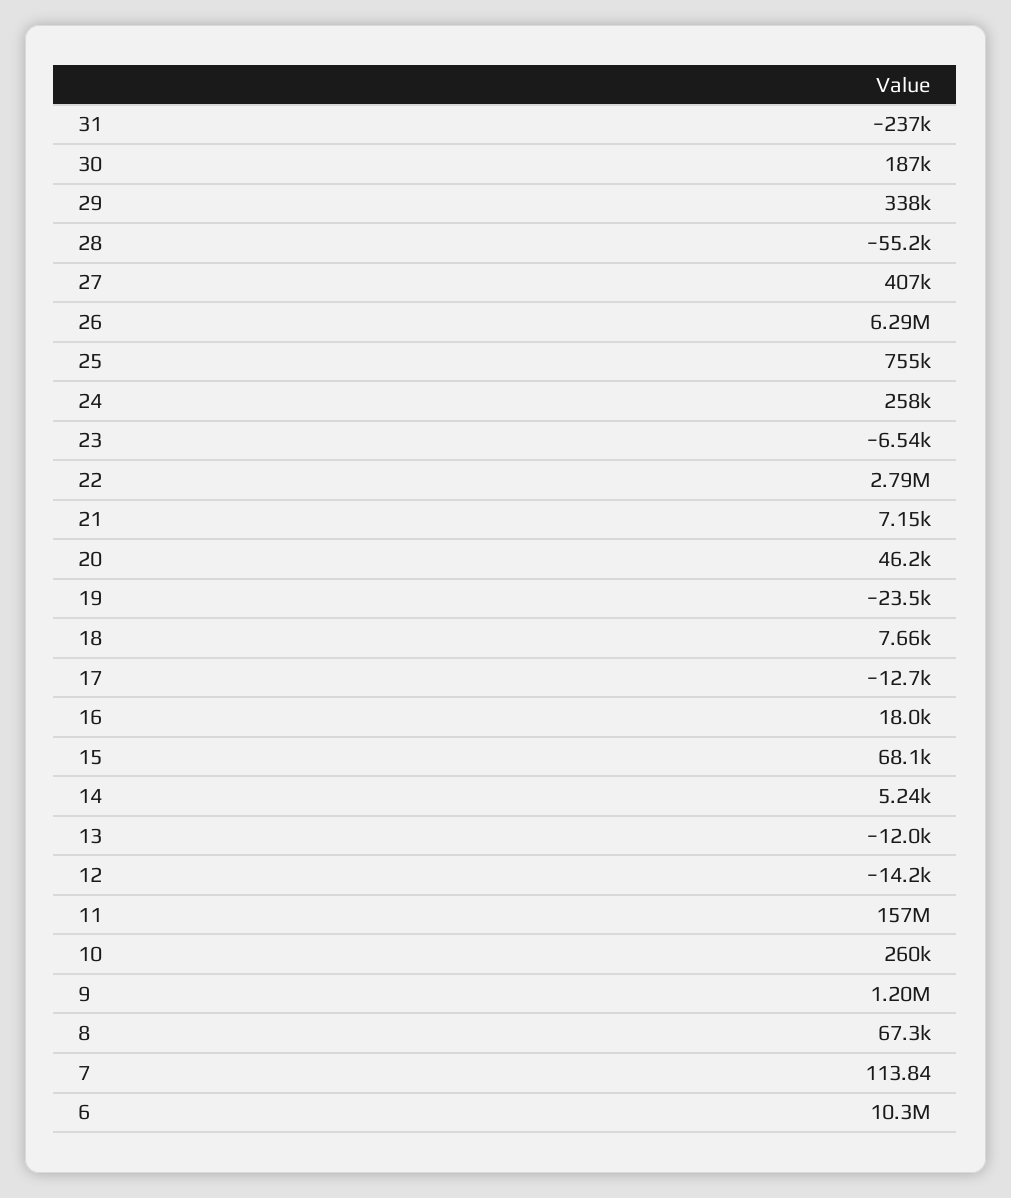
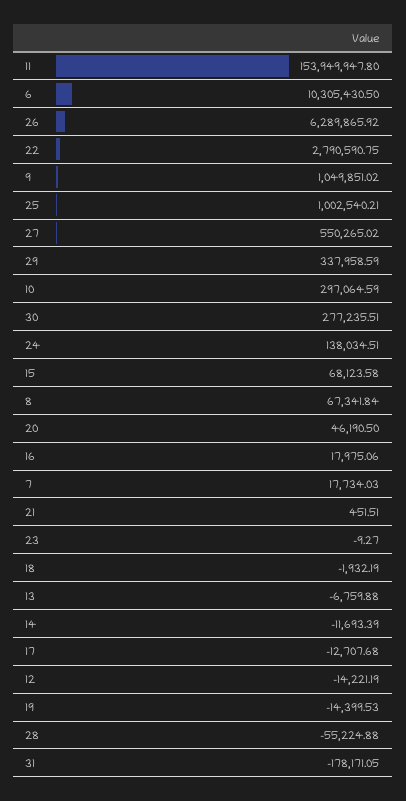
  {
-   "31": -237000,
+   "31": -178171.05,
-   "30": 187000,
+   "30": 277235.51,
    "29": 337958.59,
    "28": -55224.88,
-   "27": 407000,
+   "27": 550265.02,
    "26": 6289865.92,
-   "25": 755000,
+   "25": 1002540.21,
-   "24": 258000,
+   "24": 138034.51,
-   "23": -6540,
+   "23": -9.27,
    "22": 2790590.75,
-   "21": 7150,
+   "21": 451.51,
    "20": 46190.5,
-   "19": -23500,
+   "19": -14399.53,
-   "18": 7660,
+   "18": -1932.19,
    "17": -12707.68,
    "16": 17975.06,
    "15": 68123.58,
-   "14": 5240,
+   "14": -11693.39,
-   "13": -12000,
+   "13": -6759.88,
    "12": -14221.19,
-   "11": 157000000,
+   "11": 153949947.8,
-   "10": 260000,
+   "10": 297064.59,
-   "9": 1200000,
+   "9": 1049851.02,
    "8": 67341.84,
-   "7": 113.84,
+   "7": 17734.03,
    "6": 10305430.5
  }

